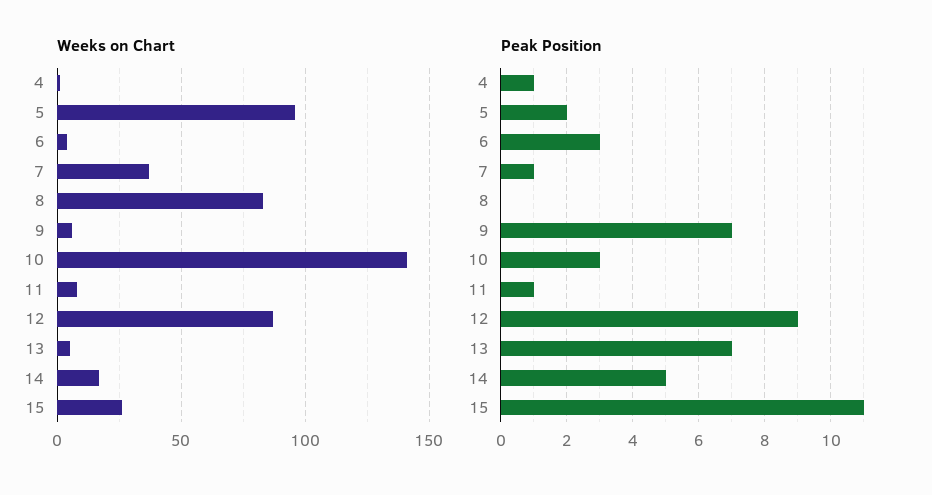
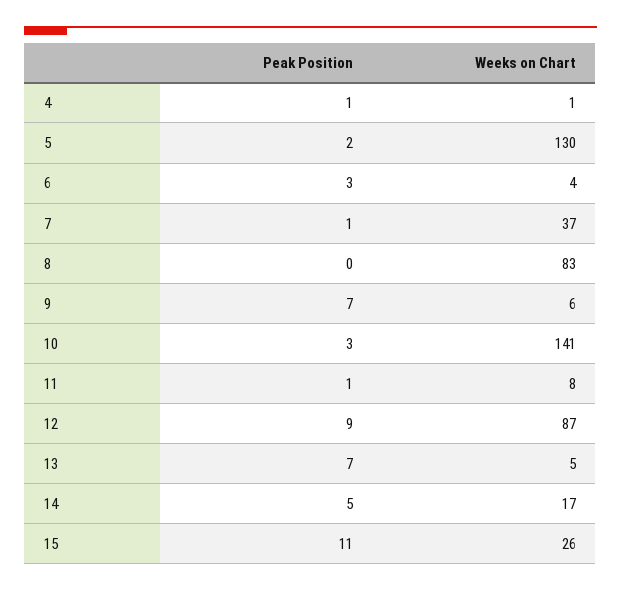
  {
    "Weeks on Chart": {
      "4": 1,
-     "5": 95,
+     "5": 130,
      "6": 4,
      "7": 37,
      "8": 83,
      "9": 6,
      "10": 141,
      "11": 8,
      "12": 87,
      "13": 5,
      "14": 17,
      "15": 26
    },
    "Peak Position": {
      "4": 1,
      "5": 2,
      "6": 3,
      "7": 1,
      "8": 0,
      "9": 7,
      "10": 3,
      "11": 1,
      "12": 9,
      "13": 7,
      "14": 5,
      "15": 11
    }
  }

